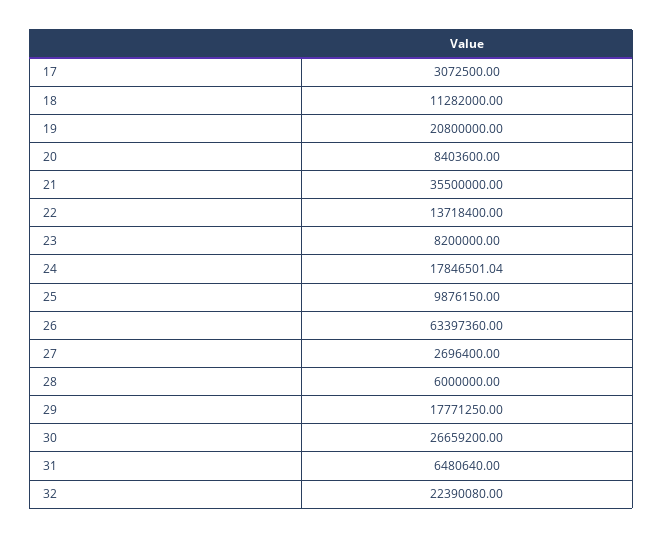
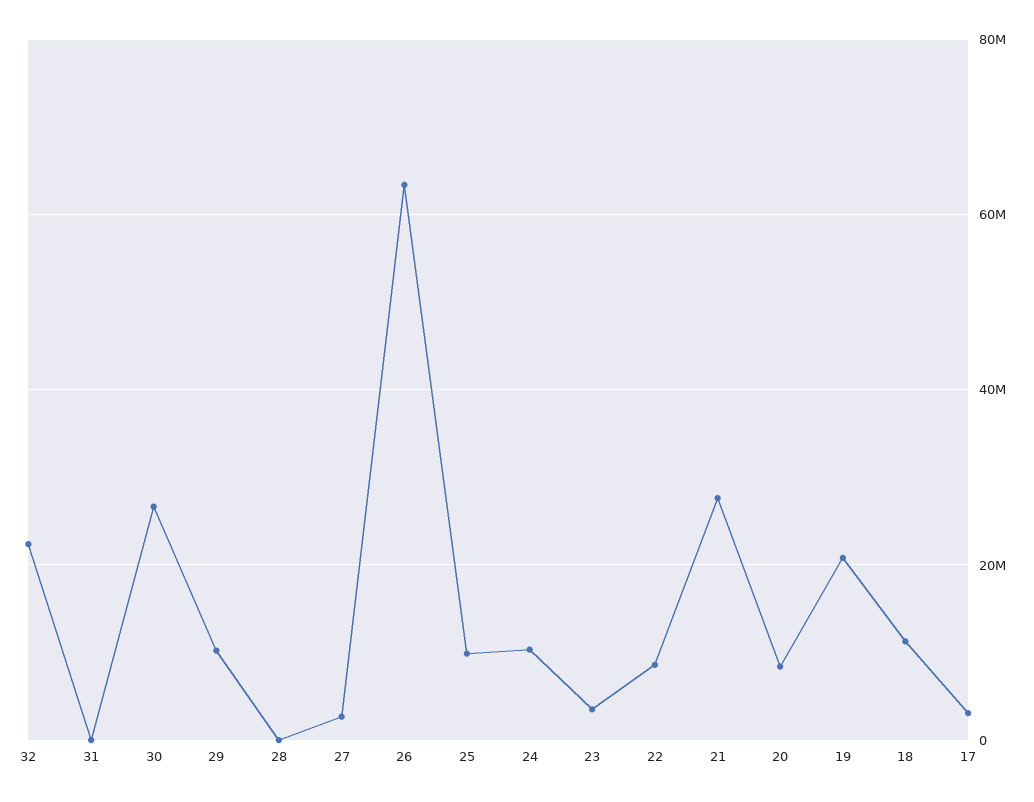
  {
    "17": 3072500,
    "18": 11282000,
    "19": 20800000,
    "20": 8403600,
-   "21": 35500000,
+   "21": 28000000,
-   "22": 13718400,
+   "22": 8000000,
-   "23": 8200000,
+   "23": 4000000,
-   "24": 17846501.04,
+   "24": 10000000,
    "25": 9876150,
    "26": 63397360,
    "27": 2696400,
-   "28": 6000000,
+   "28": 0,
-   "29": 17771250,
+   "29": 10000000,
    "30": 26659200,
-   "31": 6480640,
+   "31": 0,
    "32": 22390080
  }

